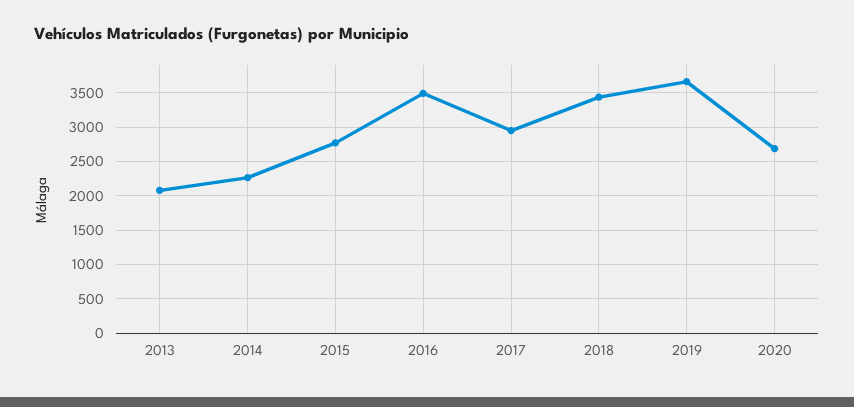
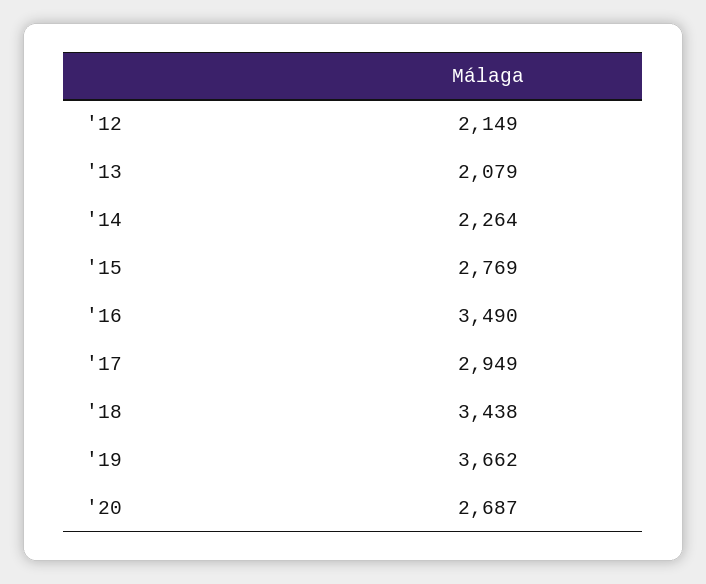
  {
    "2013": 2079,
    "2014": 2264,
    "2015": 2769,
    "2016": 3490,
    "2017": 2949,
    "2018": 3438,
    "2019": 3662,
-   "2020": 2687
+   "2020": 2687,
+   "'12": 2149
  }

